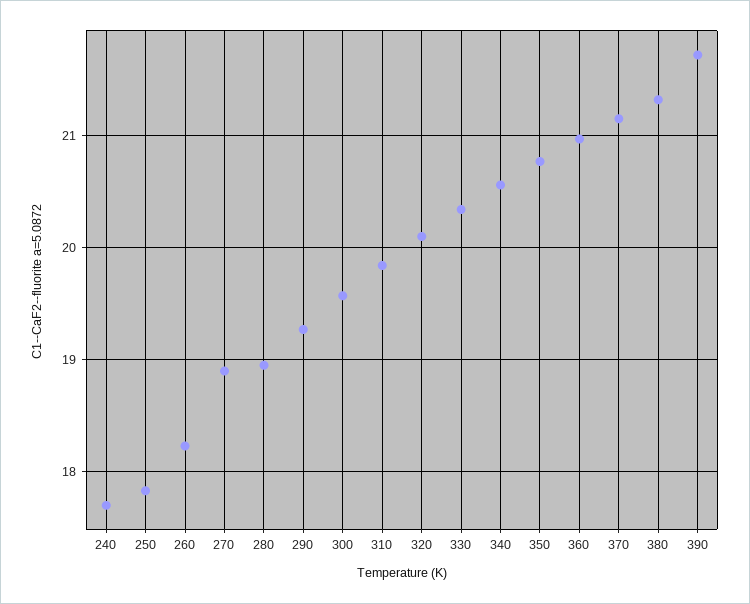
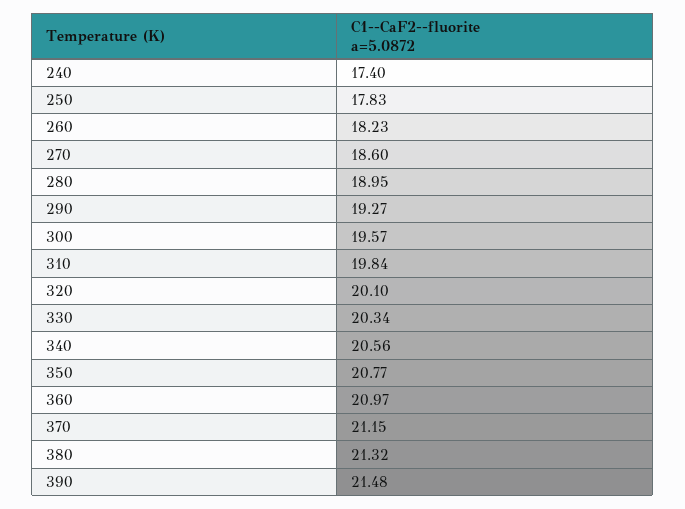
  {
-   "240": 17.7,
+   "240": 17.4,
    "250": 17.83,
    "260": 18.23,
-   "270": 18.9,
+   "270": 18.6,
    "280": 18.95,
    "290": 19.27,
    "300": 19.57,
    "310": 19.84,
    "320": 20.1,
    "330": 20.34,
    "340": 20.56,
    "350": 20.77,
    "360": 20.97,
    "370": 21.15,
    "380": 21.32,
-   "390": 21.7
+   "390": 21.48
  }

